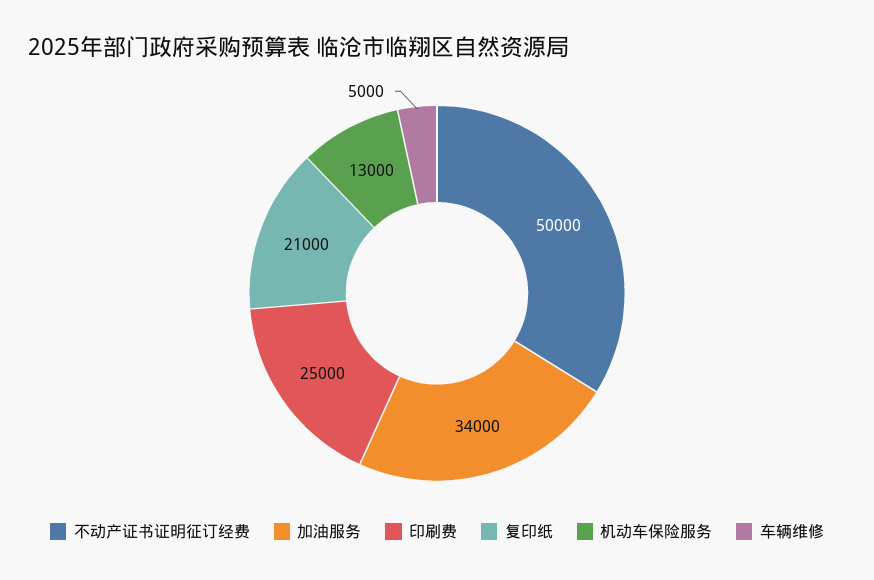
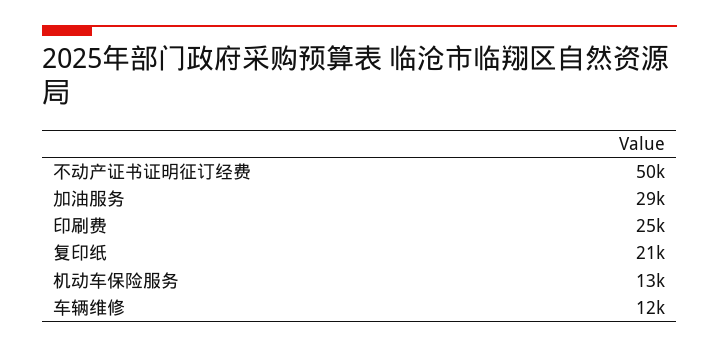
  {
    "不动产证书证明征订经费": 50000,
-   "加油服务": 34000,
+   "加油服务": 29000,
    "印刷费": 25000,
    "复印纸": 21000,
    "机动车保险服务": 13000,
-   "车辆维修": 5000
+   "车辆维修": 12000
  }

